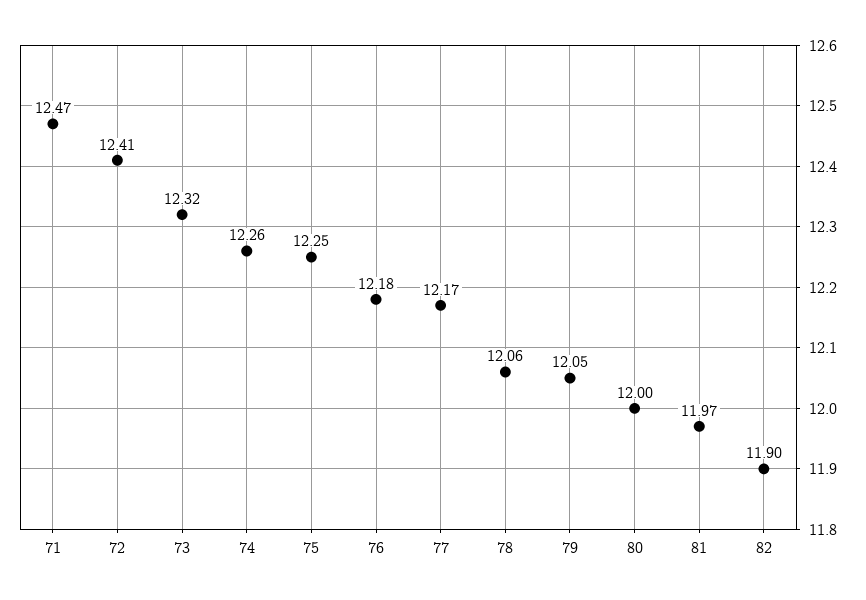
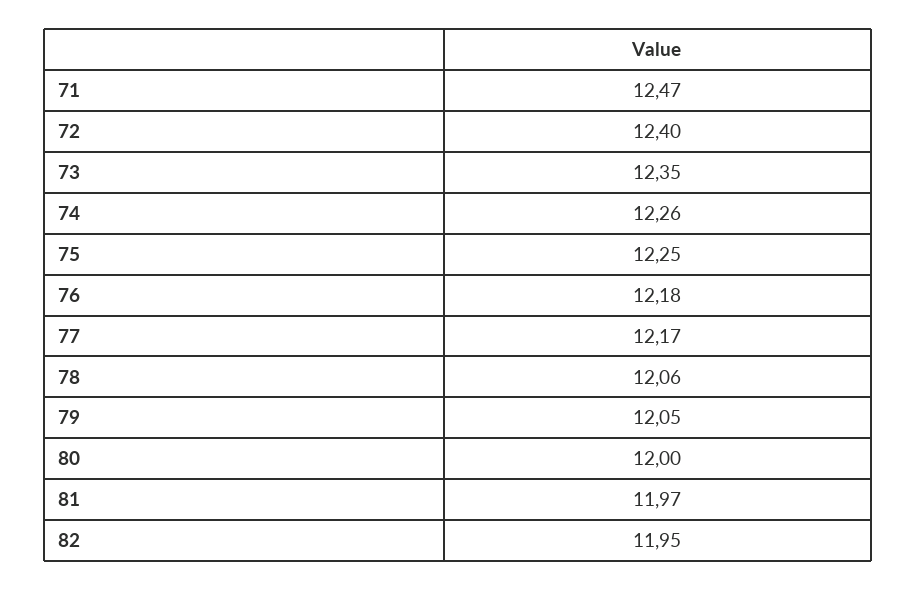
  {
    "71": 12.47,
-   "72": 12.41,
+   "72": 12.4,
-   "73": 12.32,
+   "73": 12.35,
    "74": 12.26,
    "75": 12.25,
    "76": 12.18,
    "77": 12.17,
    "78": 12.06,
    "79": 12.05,
    "80": 12,
    "81": 11.97,
-   "82": 11.9
+   "82": 11.95
  }

